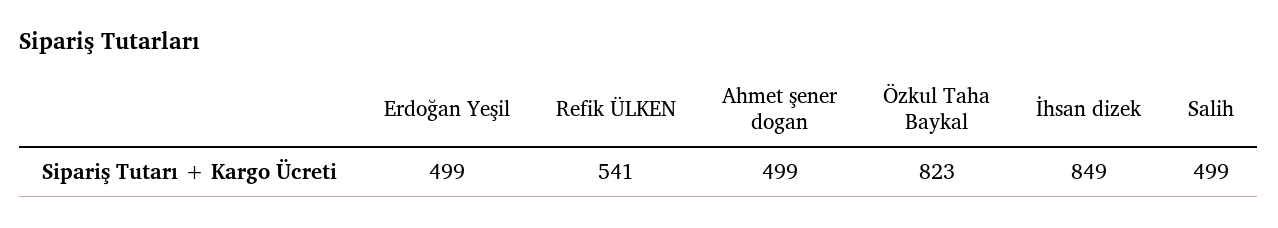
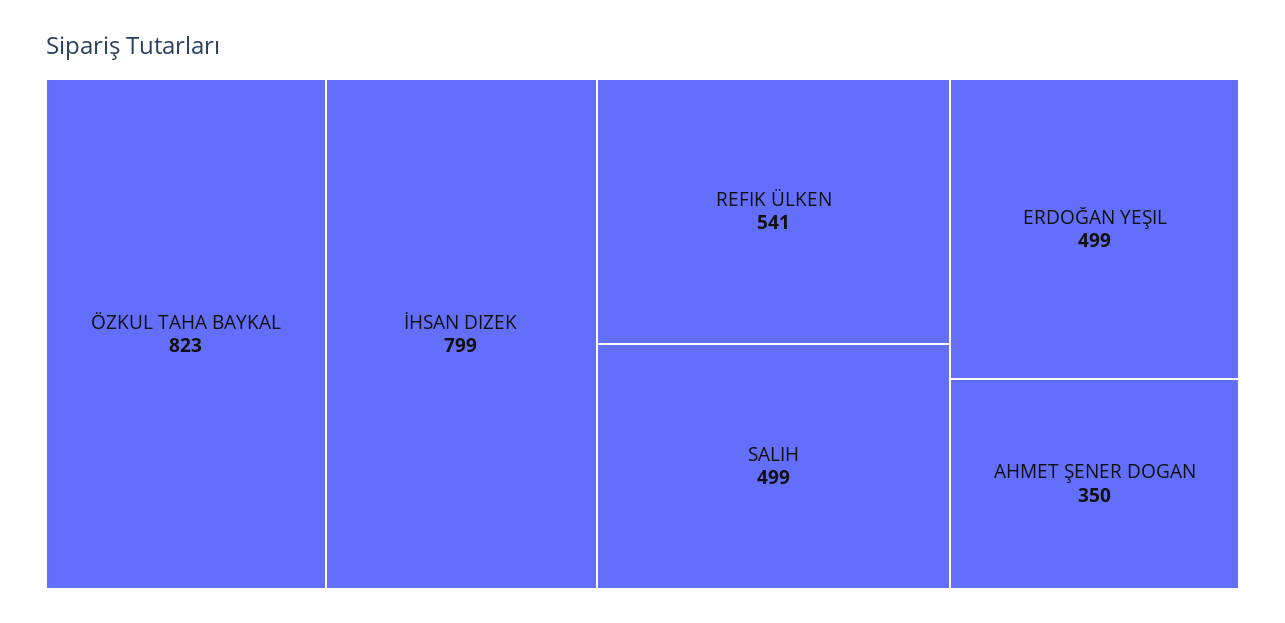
  {
    "Erdoğan Yeşil": 499,
    "Refik ÜLKEN": 541,
-   "Ahmet şener dogan": 499,
+   "Ahmet şener dogan": 350,
    "Özkul Taha Baykal": 823,
-   "İhsan dizek": 849,
+   "İhsan dizek": 799,
    "Salih": 499
  }

